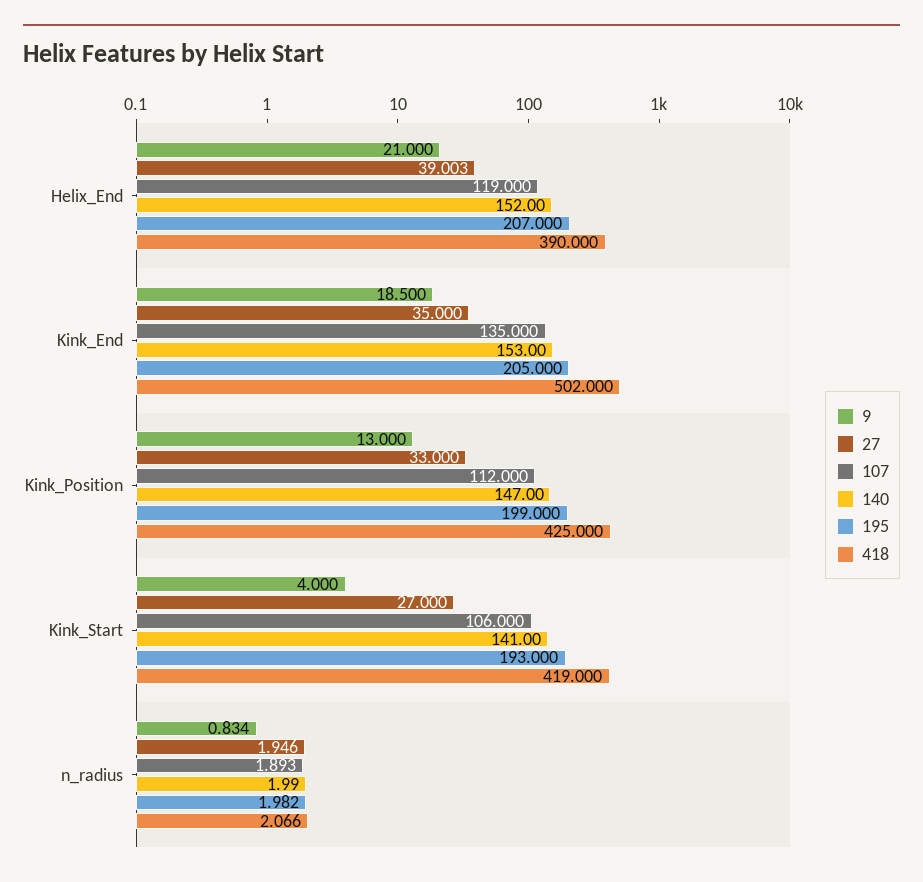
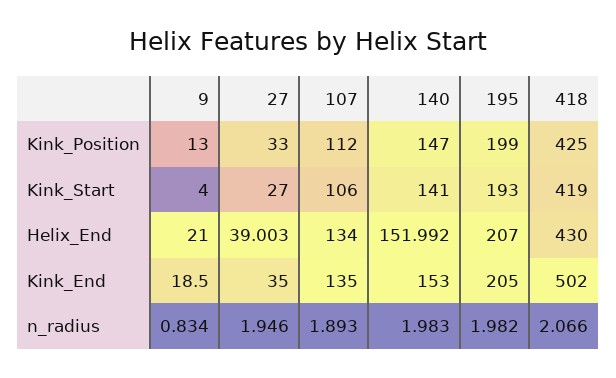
  {
    "9": {
      "Helix_End": 21,
      "Kink_End": 18.5,
      "Kink_Position": 13,
      "Kink_Start": 4,
      "n_radius": 0.834
    },
    "27": {
      "Helix_End": 39.003,
      "Kink_End": 35,
      "Kink_Position": 33,
      "Kink_Start": 27,
      "n_radius": 1.946
    },
    "107": {
-     "Helix_End": 119,
+     "Helix_End": 134,
      "Kink_End": 135,
      "Kink_Position": 112,
      "Kink_Start": 106,
      "n_radius": 1.893
    },
    "140": {
-     "Helix_End": 152,
+     "Helix_End": 151.992,
      "Kink_End": 153,
      "Kink_Position": 147,
      "Kink_Start": 141,
-     "n_radius": 1.99
+     "n_radius": 1.983
    },
    "195": {
      "Helix_End": 207,
      "Kink_End": 205,
      "Kink_Position": 199,
      "Kink_Start": 193,
      "n_radius": 1.982
    },
    "418": {
-     "Helix_End": 390,
+     "Helix_End": 430,
      "Kink_End": 502,
      "Kink_Position": 425,
      "Kink_Start": 419,
      "n_radius": 2.066
    }
  }

